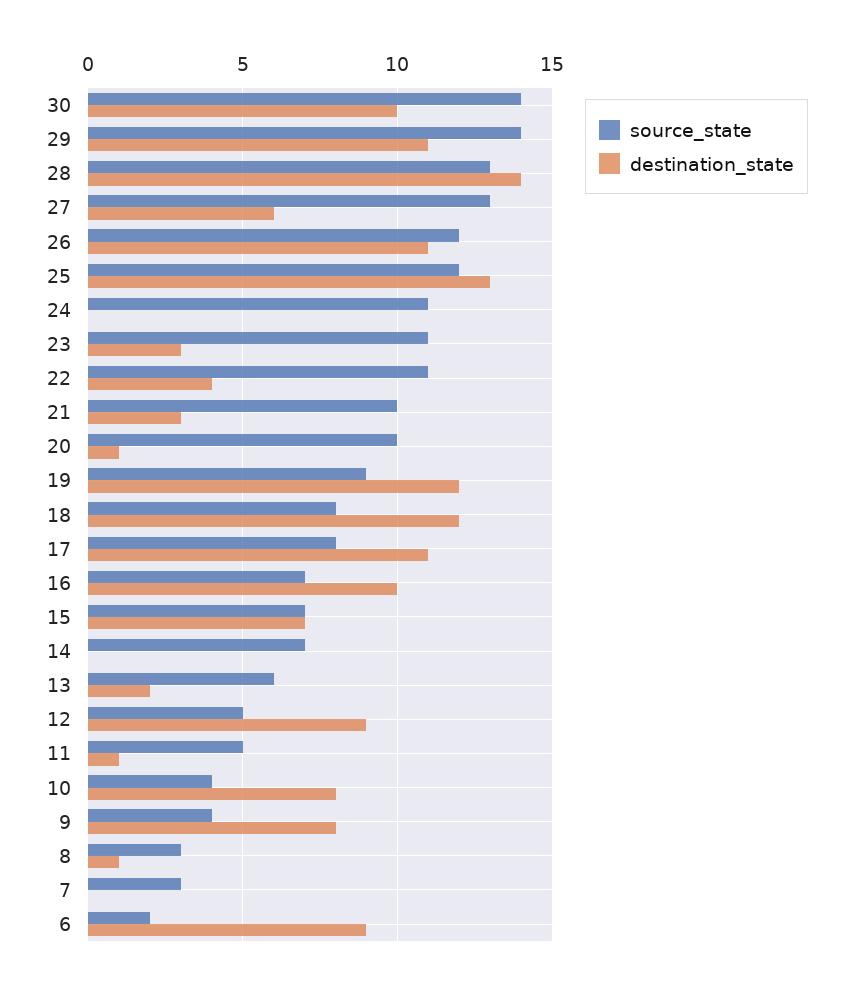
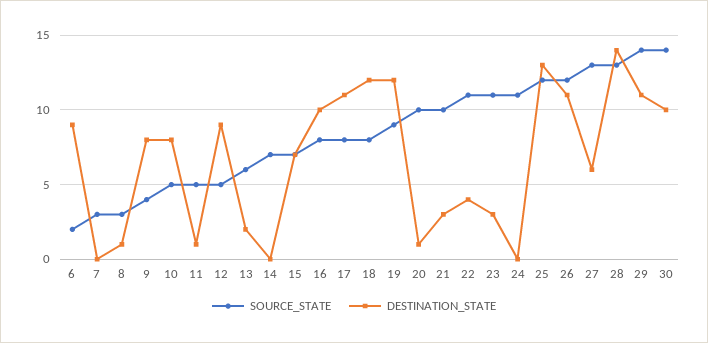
  {
    "source_state": {
      "30": 14,
      "29": 14,
      "28": 13,
      "27": 13,
      "26": 12,
      "25": 12,
      "24": 11,
      "23": 11,
      "22": 11,
      "21": 10,
      "20": 10,
      "19": 9,
      "18": 8,
      "17": 8,
-     "16": 7,
+     "16": 8,
      "15": 7,
      "14": 7,
      "13": 6,
      "12": 5,
      "11": 5,
-     "10": 4,
+     "10": 5,
      "9": 4,
      "8": 3,
      "7": 3,
      "6": 2
    },
    "destination_state": {
      "30": 10,
      "29": 11,
      "28": 14,
      "27": 6,
      "26": 11,
      "25": 13,
      "24": 0,
      "23": 3,
      "22": 4,
      "21": 3,
      "20": 1,
      "19": 12,
      "18": 12,
      "17": 11,
      "16": 10,
      "15": 7,
      "14": 0,
      "13": 2,
      "12": 9,
      "11": 1,
      "10": 8,
      "9": 8,
      "8": 1,
      "7": 0,
      "6": 9
    }
  }

